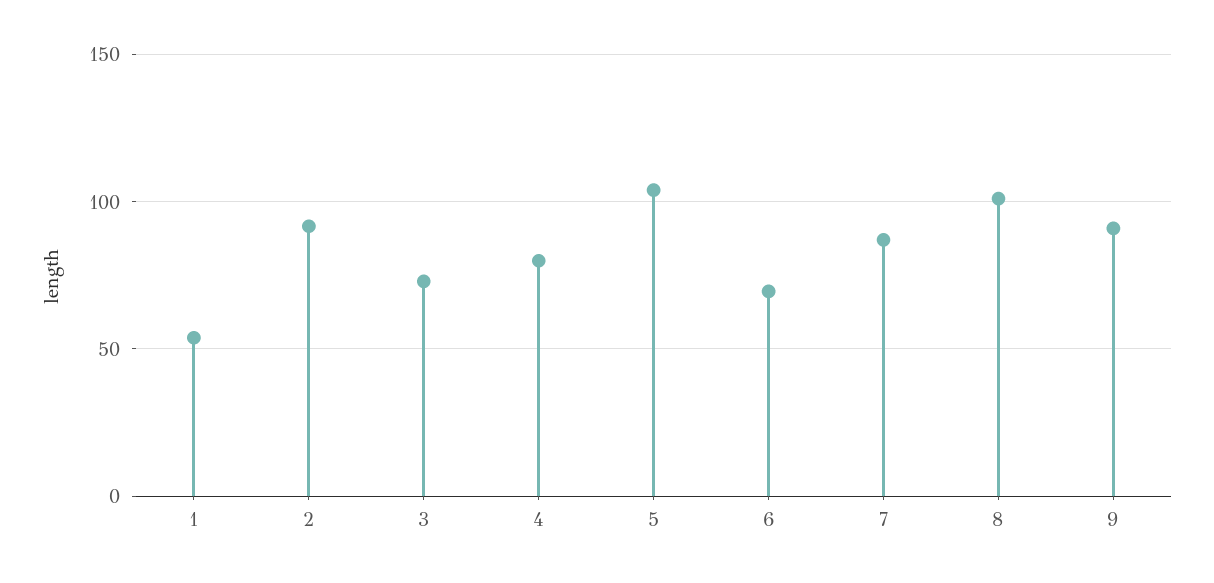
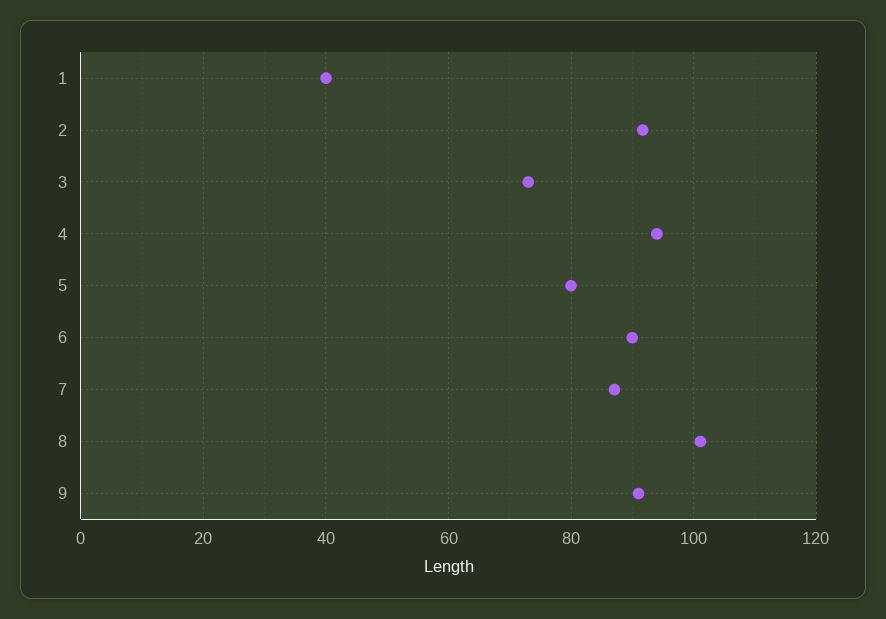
  {
-   "1": 55,
+   "1": 40,
    "2": 92,
    "3": 74,
-   "4": 80,
+   "4": 94,
-   "5": 105,
+   "5": 80,
-   "6": 70,
+   "6": 90,
    "7": 88,
    "8": 102,
    "9": 92
  }

